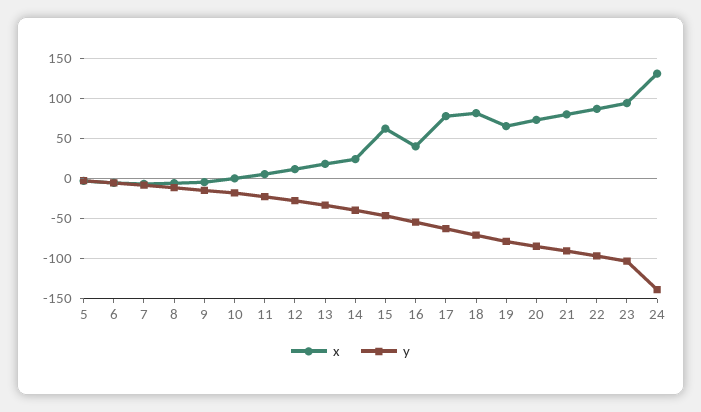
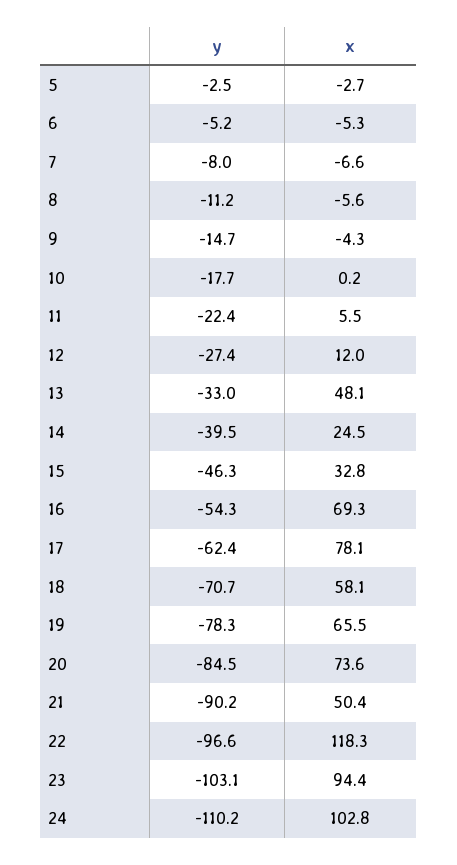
  {
    "x": {
      "5": -2.7,
      "6": -5.3,
      "7": -6.6,
      "8": -5.6,
      "9": -4.3,
      "10": 0.2,
      "11": 5.5,
      "12": 12,
-     "13": 20,
+     "13": 48.1,
      "14": 24.5,
-     "15": 60,
+     "15": 32.8,
-     "16": 40,
+     "16": 69.3,
      "17": 78.1,
-     "18": 80,
+     "18": 58.1,
      "19": 65.5,
      "20": 73.6,
-     "21": 80,
+     "21": 50.4,
-     "22": 90,
+     "22": 118.3,
      "23": 94.4,
-     "24": 130
+     "24": 102.8
    },
    "y": {
      "5": -2.5,
      "6": -5.2,
      "7": -8,
      "8": -11.2,
      "9": -14.7,
      "10": -17.7,
      "11": -22.4,
      "12": -27.4,
      "13": -33,
      "14": -39.5,
      "15": -46.3,
      "16": -54.3,
      "17": -62.4,
      "18": -70.7,
      "19": -78.3,
      "20": -84.5,
      "21": -90.2,
      "22": -96.6,
      "23": -103.1,
-     "24": -140
+     "24": -110.2
    }
  }

